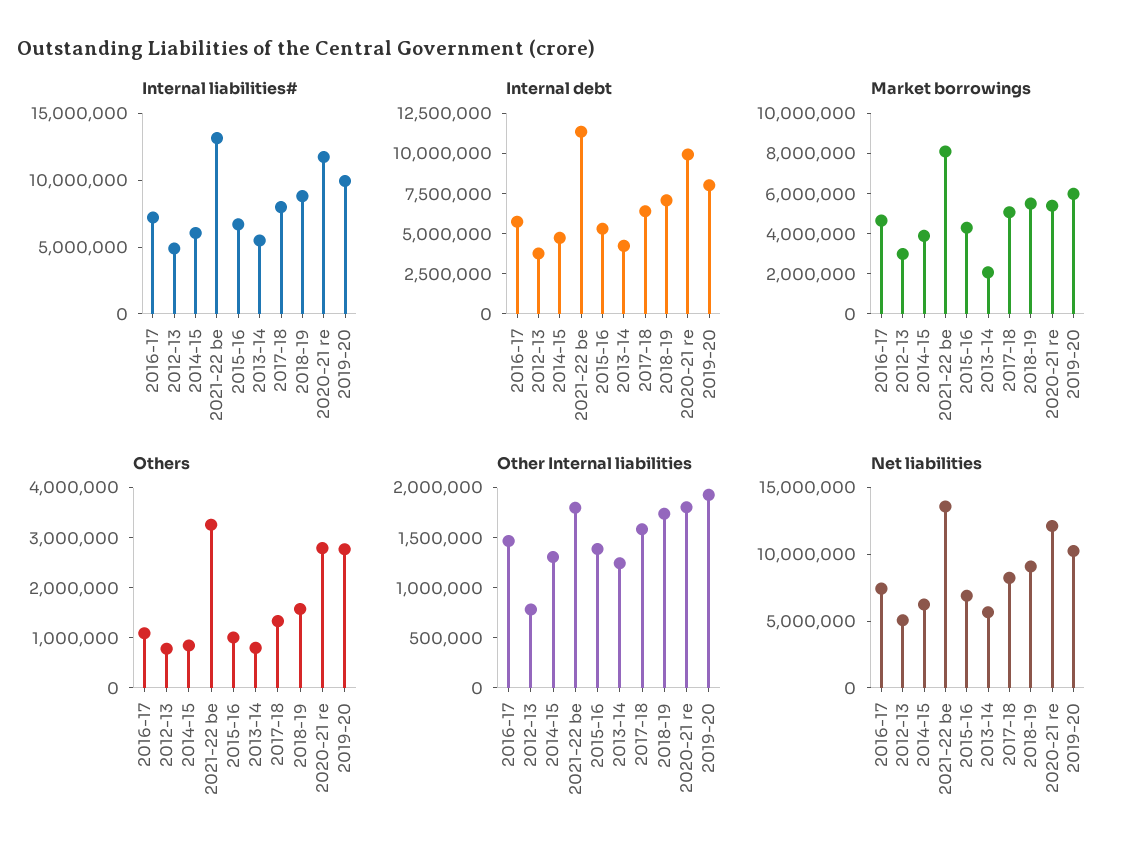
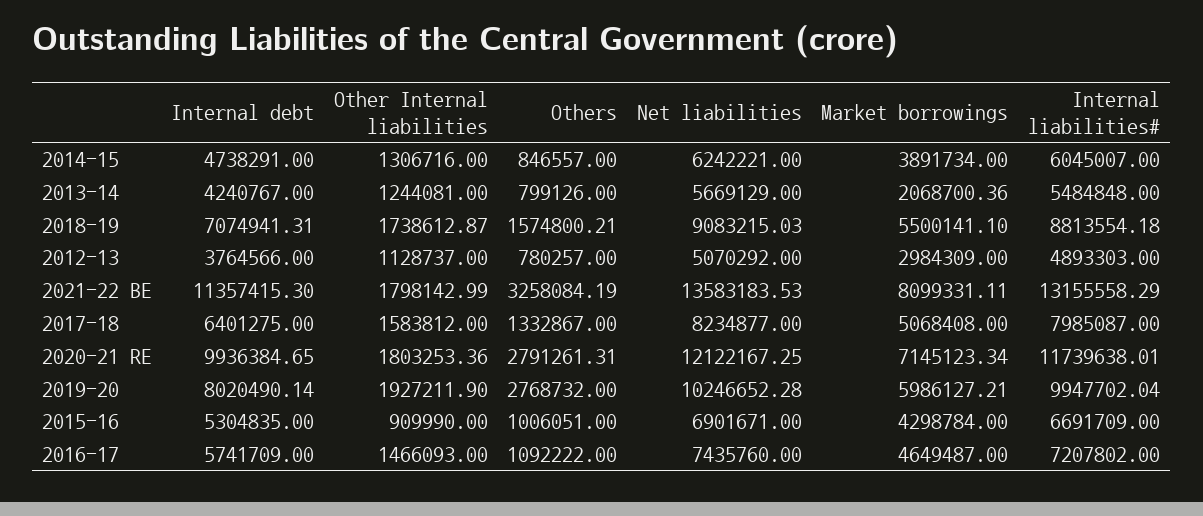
  {
    "Internal liabilities#": {
      "2016-17": 7207802,
      "2012-13": 4893303,
      "2014-15": 6045007,
      "2021-22 be": 13155558.29,
      "2015-16": 6691709,
      "2013-14": 5484848,
      "2017-18": 7985087,
      "2018-19": 8813554.18,
      "2020-21 re": 11739638.01,
      "2019-20": 9947702.04
    },
    "Internal debt": {
      "2016-17": 5741709,
      "2012-13": 3764566,
      "2014-15": 4738291,
      "2021-22 be": 11357415.3,
      "2015-16": 5304835,
      "2013-14": 4240767,
      "2017-18": 6401275,
      "2018-19": 7074941.31,
      "2020-21 re": 9936384.65,
      "2019-20": 8020490.14
    },
    "Market borrowings": {
      "2016-17": 4649487,
      "2012-13": 2984309,
      "2014-15": 3891734,
      "2021-22 be": 8099331.11,
      "2015-16": 4298784,
      "2013-14": 2068700.36,
      "2017-18": 5068408,
      "2018-19": 5500141.1,
-     "2020-21 re": 5500000,
+     "2020-21 re": 7145123.34,
      "2019-20": 5986127.21
    },
    "Others": {
      "2016-17": 1092222,
      "2012-13": 780257,
      "2014-15": 846557,
      "2021-22 be": 3258084.19,
      "2015-16": 1006051,
      "2013-14": 799126,
      "2017-18": 1332867,
      "2018-19": 1574800.21,
      "2020-21 re": 2791261.31,
      "2019-20": 2768732
    },
    "Other Internal liabilities": {
      "2016-17": 1466093,
-     "2012-13": 800000,
+     "2012-13": 1128737,
      "2014-15": 1306716,
      "2021-22 be": 1798142.99,
-     "2015-16": 1400000,
+     "2015-16": 909990,
      "2013-14": 1244081,
      "2017-18": 1583812,
      "2018-19": 1738612.87,
      "2020-21 re": 1803253.36,
      "2019-20": 1927211.9
    },
    "Net liabilities": {
      "2016-17": 7435760,
      "2012-13": 5070292,
      "2014-15": 6242221,
      "2021-22 be": 13583183.53,
      "2015-16": 6901671,
      "2013-14": 5669129,
      "2017-18": 8234877,
      "2018-19": 9083215.03,
      "2020-21 re": 12122167.25,
      "2019-20": 10246652.28
    }
  }

